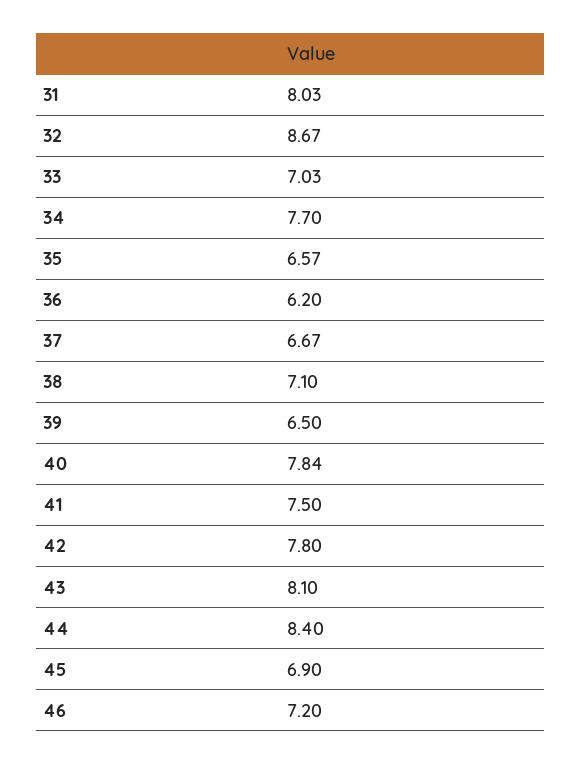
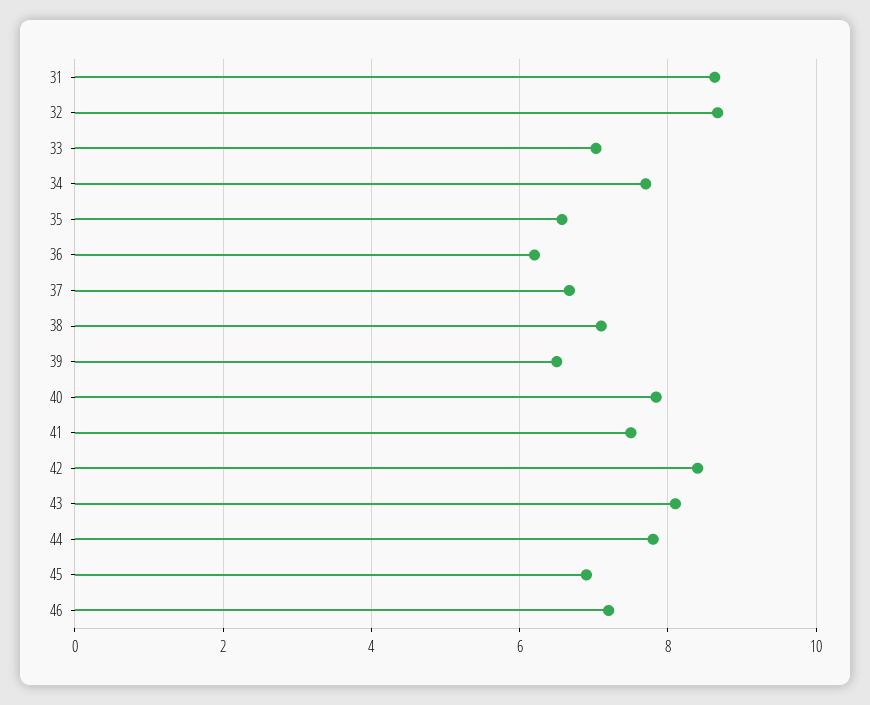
  {
-   "31": 8.03,
+   "31": 8.6,
    "32": 8.67,
    "33": 7.03,
    "34": 7.7,
    "35": 6.57,
    "36": 6.2,
    "37": 6.67,
    "38": 7.1,
    "39": 6.5,
    "40": 7.84,
    "41": 7.5,
-   "42": 7.8,
+   "42": 8.4,
    "43": 8.1,
-   "44": 8.4,
+   "44": 7.8,
    "45": 6.9,
    "46": 7.2
  }

